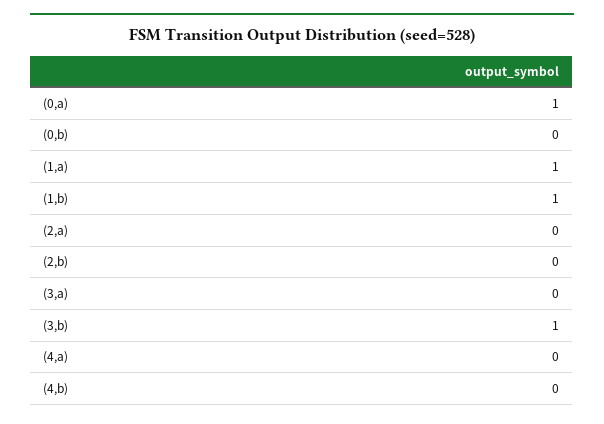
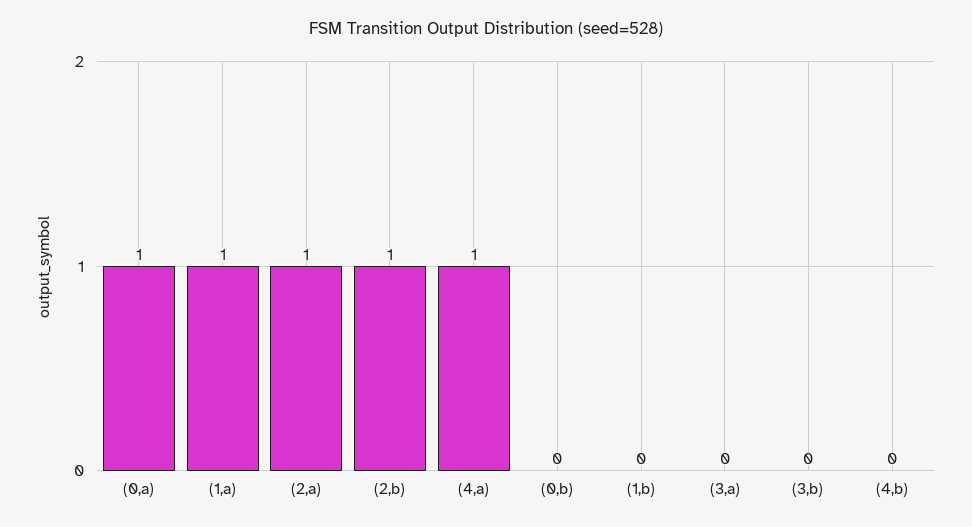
  {
    "(0,a)": 1,
    "(0,b)": 0,
    "(1,a)": 1,
-   "(1,b)": 1,
+   "(1,b)": 0,
-   "(2,a)": 0,
+   "(2,a)": 1,
-   "(2,b)": 0,
+   "(2,b)": 1,
    "(3,a)": 0,
-   "(3,b)": 1,
+   "(3,b)": 0,
-   "(4,a)": 0,
+   "(4,a)": 1,
    "(4,b)": 0
  }

